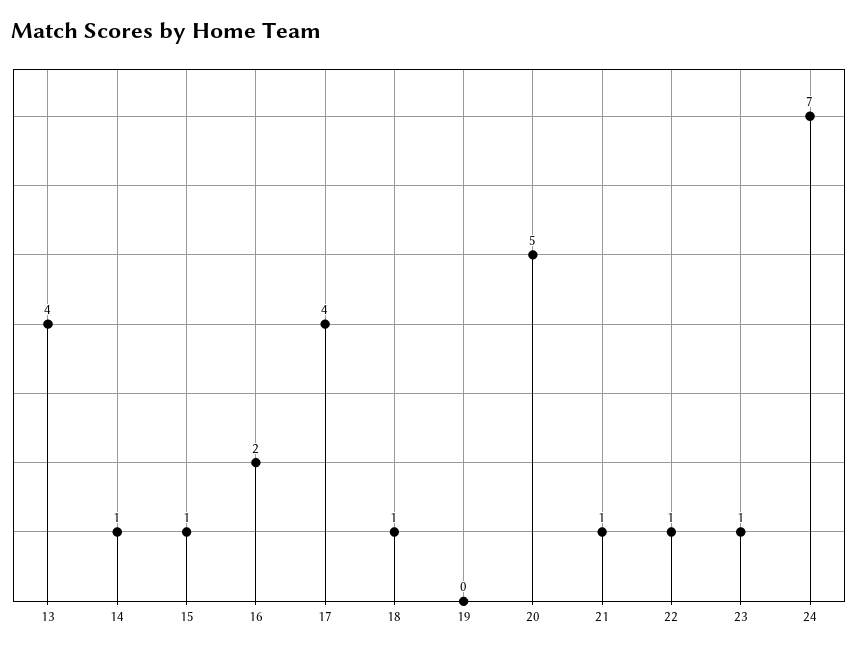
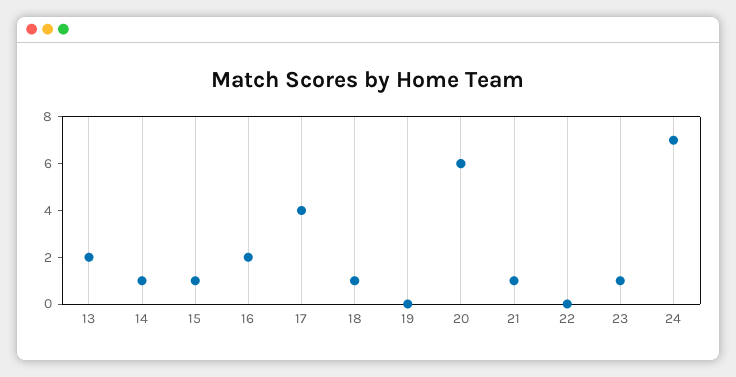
  {
-   "13": 4,
+   "13": 2,
    "14": 1,
    "15": 1,
    "16": 2,
    "17": 4,
    "18": 1,
    "19": 0,
-   "20": 5,
+   "20": 6,
    "21": 1,
-   "22": 1,
+   "22": 0,
    "23": 1,
    "24": 7
  }

